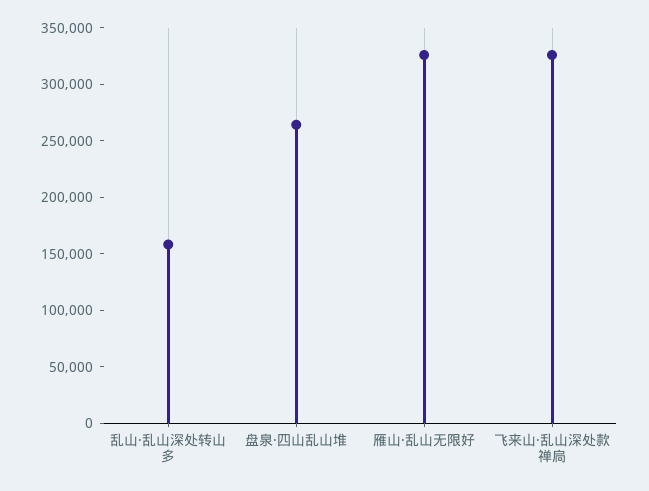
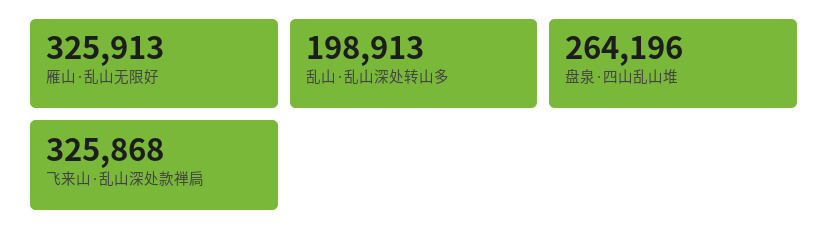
  {
-   "乱山·乱山深处转山多": 160000,
+   "乱山·乱山深处转山多": 198913,
    "盘泉·四山乱山堆": 264196,
    "雁山·乱山无限好": 325913,
    "飞来山·乱山深处款禅扃": 325868
  }

